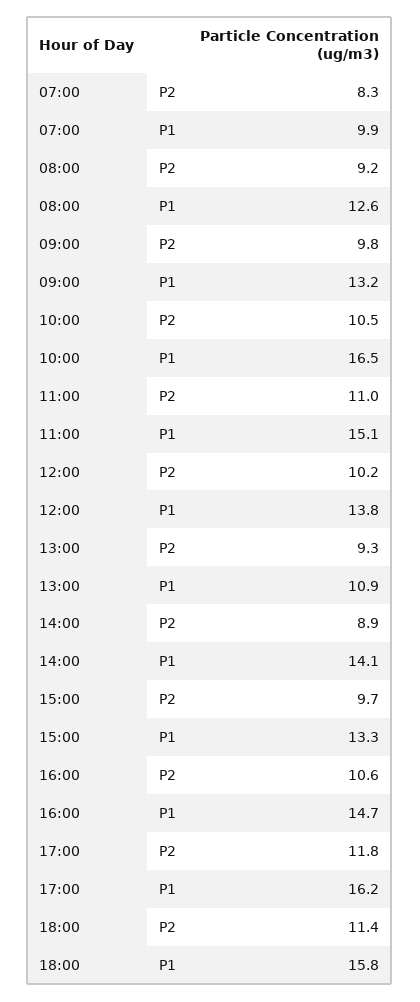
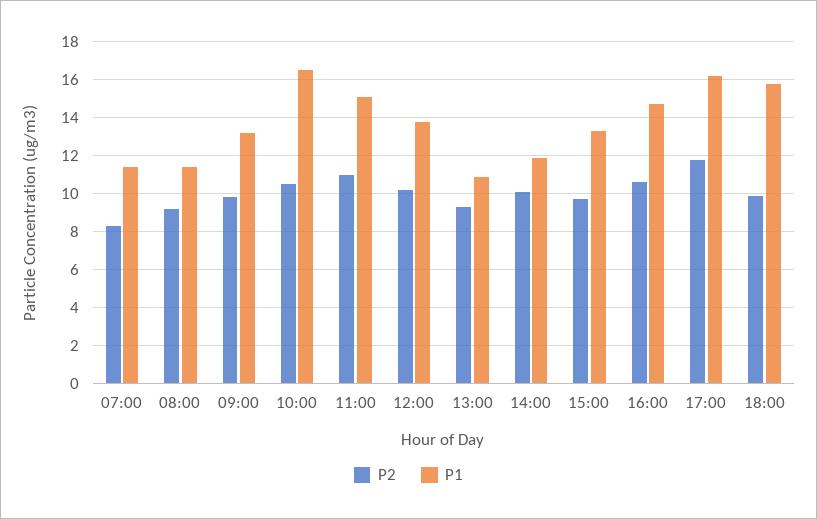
  {
    "P2": {
      "07:00": 8.3,
      "08:00": 9.2,
      "09:00": 9.8,
      "10:00": 10.5,
      "11:00": 11,
      "12:00": 10.2,
      "13:00": 9.3,
-     "14:00": 8.9,
+     "14:00": 10,
      "15:00": 9.7,
      "16:00": 10.6,
      "17:00": 11.8,
-     "18:00": 11.4
+     "18:00": 10
    },
    "P1": {
-     "07:00": 9.9,
+     "07:00": 11.5,
-     "08:00": 12.6,
+     "08:00": 11.5,
      "09:00": 13.2,
      "10:00": 16.5,
      "11:00": 15.1,
      "12:00": 13.8,
      "13:00": 10.9,
-     "14:00": 14.1,
+     "14:00": 12,
      "15:00": 13.3,
      "16:00": 14.7,
      "17:00": 16.2,
      "18:00": 15.8
    }
  }

